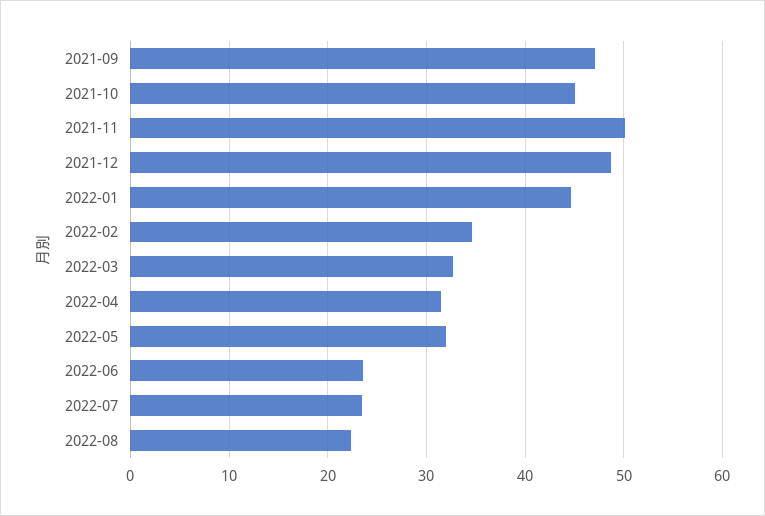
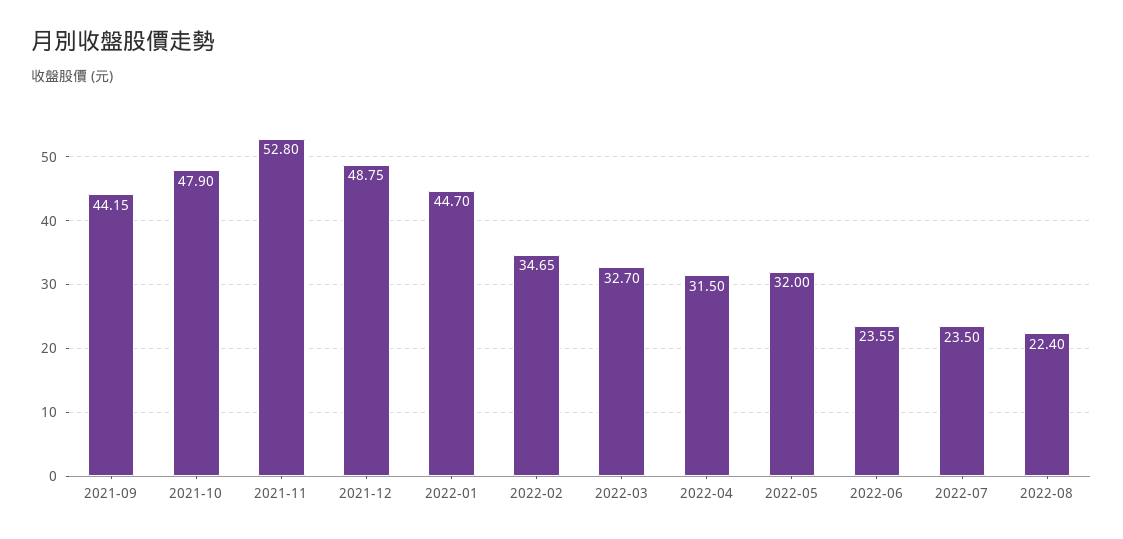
  {
-   "2021-09": 47,
+   "2021-09": 44.15,
-   "2021-10": 45,
+   "2021-10": 47.9,
-   "2021-11": 50,
+   "2021-11": 52.8,
    "2021-12": 48.75,
    "2022-01": 44.7,
    "2022-02": 34.65,
    "2022-03": 32.7,
    "2022-04": 31.5,
    "2022-05": 32,
    "2022-06": 23.55,
    "2022-07": 23.5,
    "2022-08": 22.4
  }

